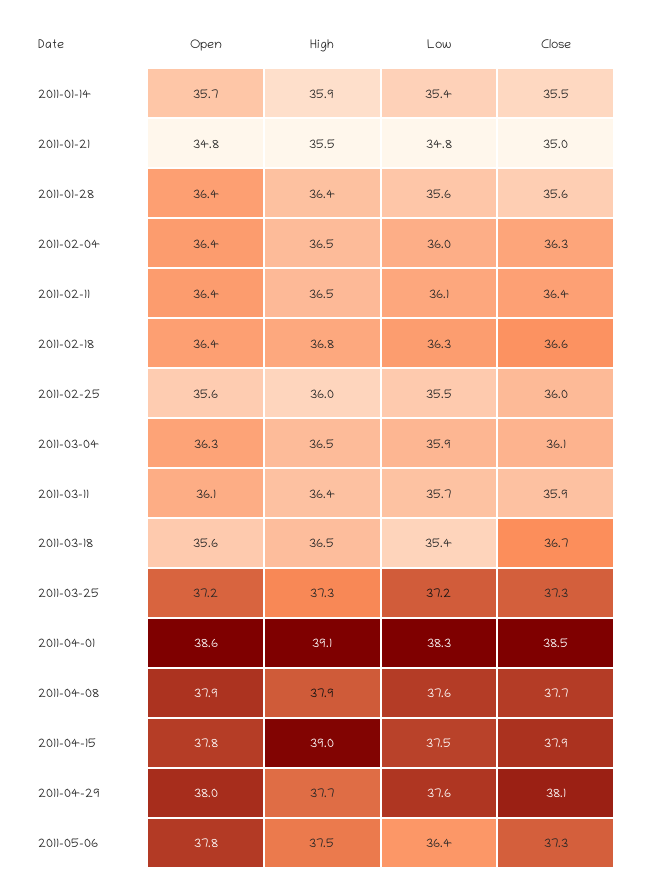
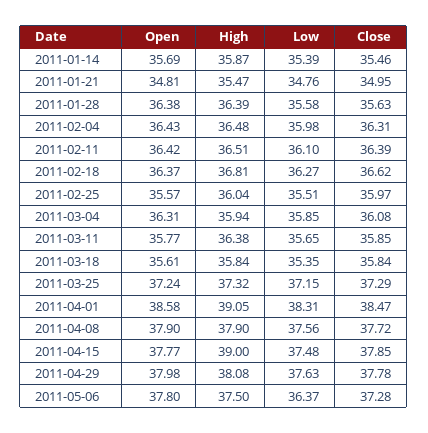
  {
    "Open": {
      "2011-01-14": 35.69,
      "2011-01-21": 34.81,
      "2011-01-28": 36.38,
      "2011-02-04": 36.43,
      "2011-02-11": 36.42,
      "2011-02-18": 36.37,
      "2011-02-25": 35.57,
      "2011-03-04": 36.31,
-     "2011-03-11": 36.1,
+     "2011-03-11": 35.77,
      "2011-03-18": 35.61,
      "2011-03-25": 37.24,
      "2011-04-01": 38.58,
      "2011-04-08": 37.9,
      "2011-04-15": 37.77,
      "2011-04-29": 37.98,
      "2011-05-06": 37.8
    },
    "High": {
      "2011-01-14": 35.87,
      "2011-01-21": 35.47,
      "2011-01-28": 36.39,
      "2011-02-04": 36.48,
      "2011-02-11": 36.51,
      "2011-02-18": 36.81,
      "2011-02-25": 36.04,
-     "2011-03-04": 36.5,
+     "2011-03-04": 35.94,
      "2011-03-11": 36.38,
-     "2011-03-18": 36.5,
+     "2011-03-18": 35.84,
      "2011-03-25": 37.32,
      "2011-04-01": 39.05,
      "2011-04-08": 37.9,
      "2011-04-15": 39,
-     "2011-04-29": 37.7,
+     "2011-04-29": 38.08,
      "2011-05-06": 37.5
    },
    "Low": {
      "2011-01-14": 35.39,
      "2011-01-21": 34.76,
      "2011-01-28": 35.58,
      "2011-02-04": 35.98,
      "2011-02-11": 36.1,
      "2011-02-18": 36.27,
      "2011-02-25": 35.51,
      "2011-03-04": 35.85,
      "2011-03-11": 35.65,
      "2011-03-18": 35.35,
      "2011-03-25": 37.15,
      "2011-04-01": 38.31,
      "2011-04-08": 37.56,
      "2011-04-15": 37.48,
      "2011-04-29": 37.63,
      "2011-05-06": 36.37
    },
    "Close": {
      "2011-01-14": 35.46,
      "2011-01-21": 34.95,
      "2011-01-28": 35.63,
      "2011-02-04": 36.31,
      "2011-02-11": 36.39,
      "2011-02-18": 36.62,
      "2011-02-25": 35.97,
      "2011-03-04": 36.08,
      "2011-03-11": 35.85,
-     "2011-03-18": 36.7,
+     "2011-03-18": 35.84,
      "2011-03-25": 37.29,
      "2011-04-01": 38.47,
      "2011-04-08": 37.72,
      "2011-04-15": 37.85,
-     "2011-04-29": 38.1,
+     "2011-04-29": 37.78,
      "2011-05-06": 37.28
    }
  }

